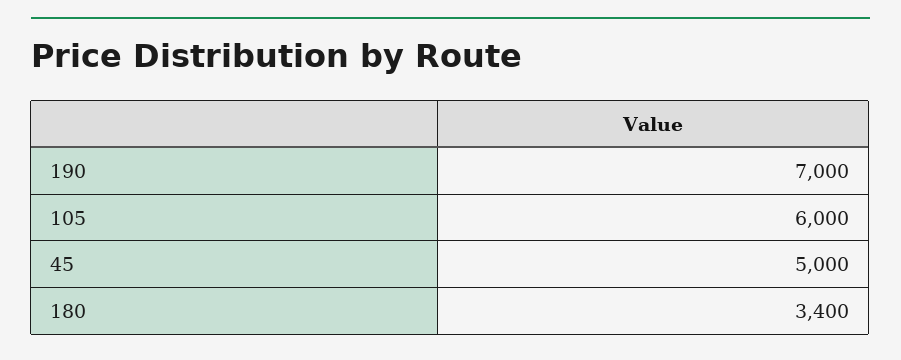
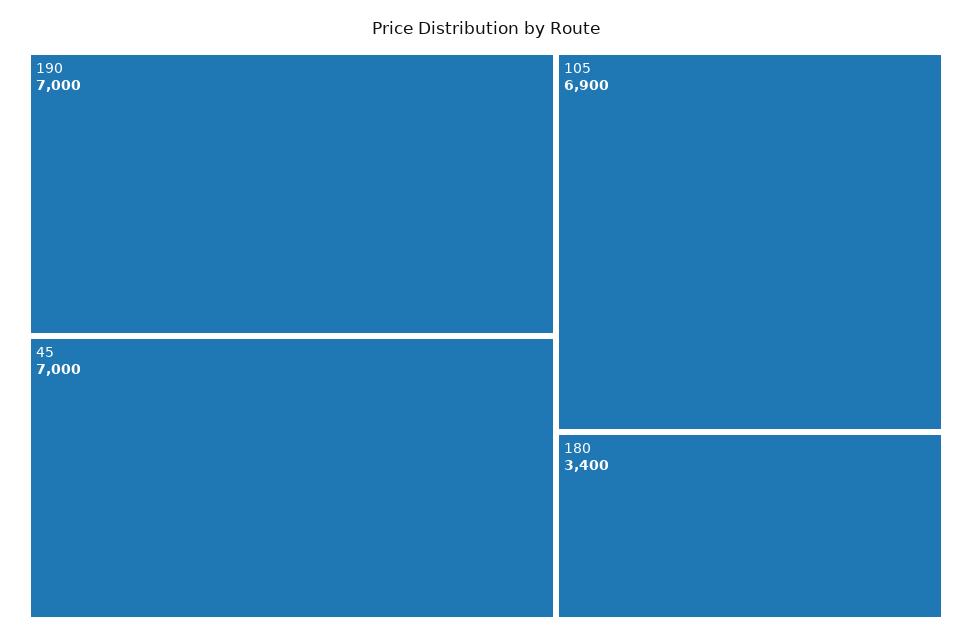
  {
    "190": 7000,
-   "105": 6000,
+   "105": 6900,
-   "45": 5000,
+   "45": 7000,
    "180": 3400
  }

